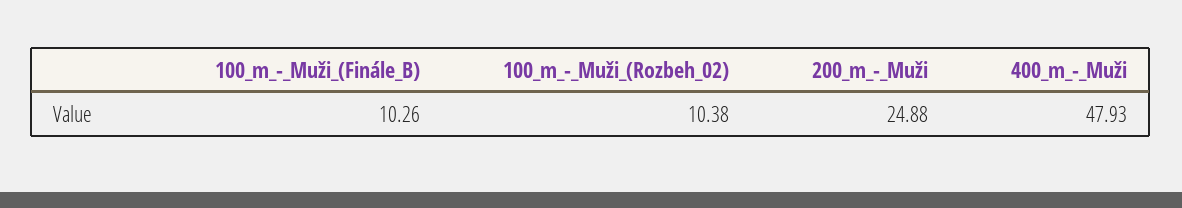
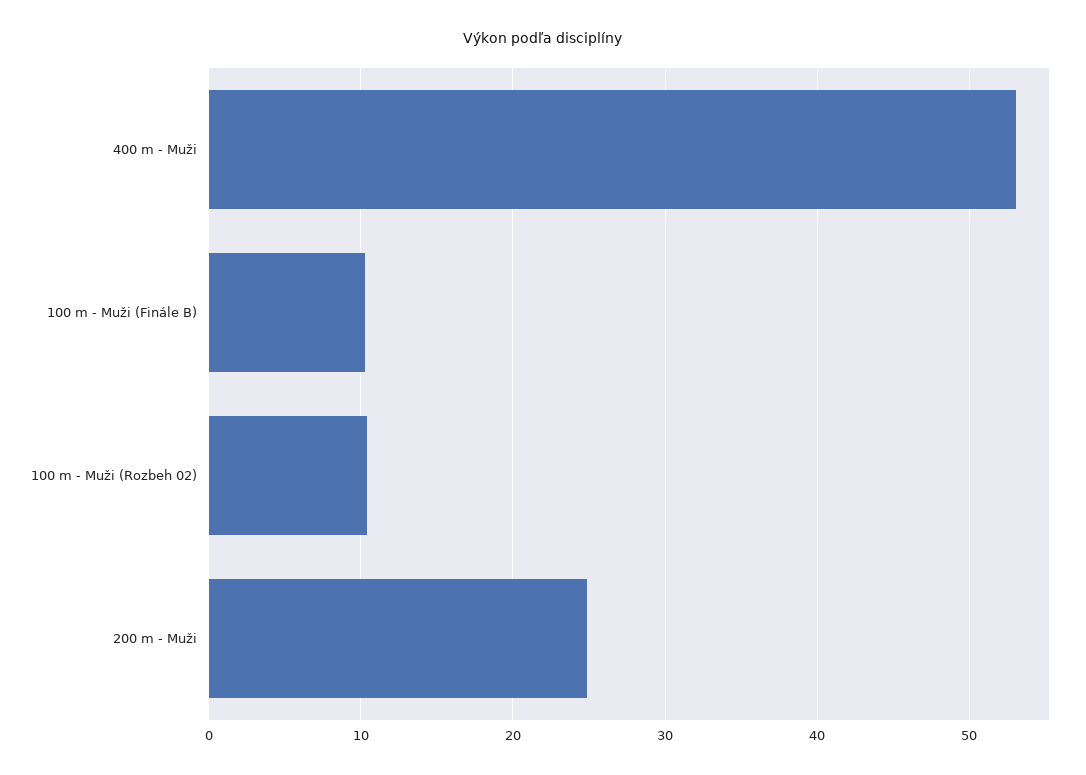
  {
    "100_m_-_Muži_(Finále_B)": 10.26,
    "100_m_-_Muži_(Rozbeh_02)": 10.38,
    "200_m_-_Muži": 24.88,
-   "400_m_-_Muži": 47.93
+   "400_m_-_Muži": 53
  }

